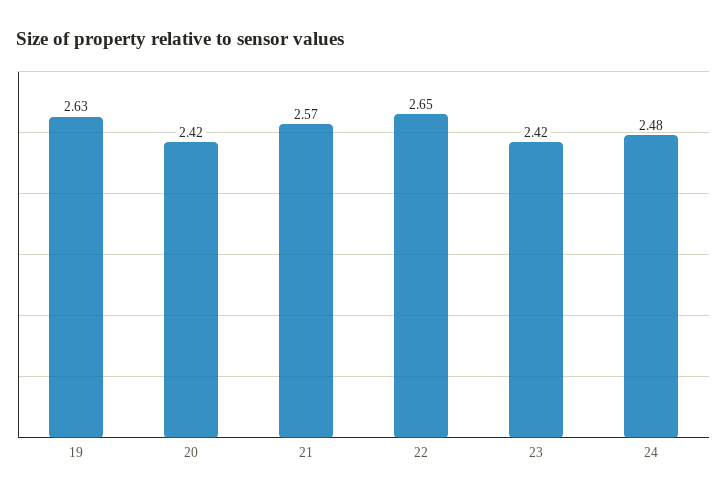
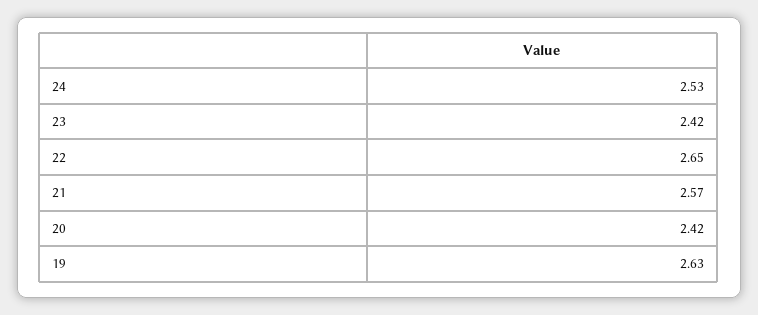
  {
    "19": 2.63,
    "20": 2.42,
    "21": 2.57,
    "22": 2.65,
    "23": 2.42,
-   "24": 2.48
+   "24": 2.53
  }

